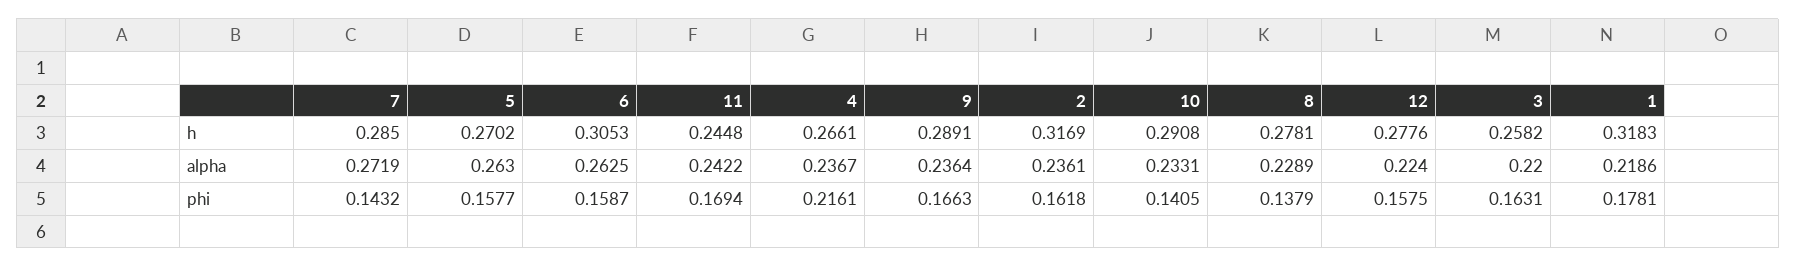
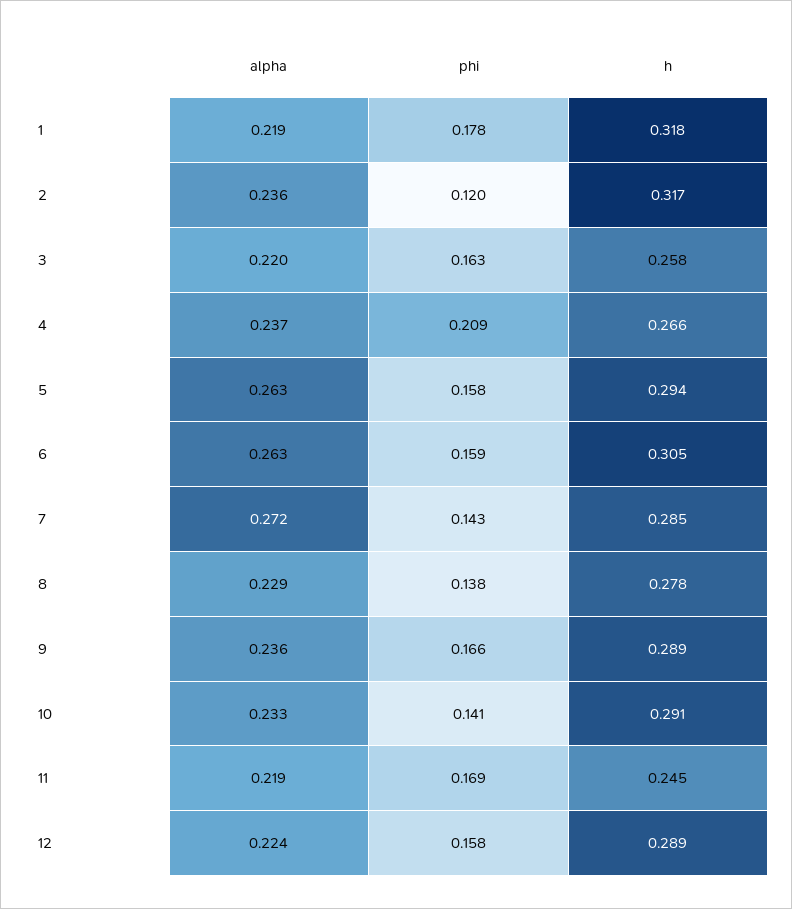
  {
    "7": {
      "h": 0.285,
      "alpha": 0.2719,
      "phi": 0.1432
    },
    "5": {
-     "h": 0.2702,
+     "h": 0.294,
      "alpha": 0.263,
      "phi": 0.1577
    },
    "6": {
      "h": 0.3053,
      "alpha": 0.2625,
      "phi": 0.1587
    },
    "11": {
      "h": 0.2448,
-     "alpha": 0.2422,
+     "alpha": 0.219,
      "phi": 0.1694
    },
    "4": {
      "h": 0.2661,
      "alpha": 0.2367,
-     "phi": 0.2161
+     "phi": 0.209
    },
    "9": {
      "h": 0.2891,
      "alpha": 0.2364,
      "phi": 0.1663
    },
    "2": {
      "h": 0.3169,
      "alpha": 0.2361,
-     "phi": 0.1618
+     "phi": 0.12
    },
    "10": {
      "h": 0.2908,
      "alpha": 0.2331,
      "phi": 0.1405
    },
    "8": {
      "h": 0.2781,
      "alpha": 0.2289,
      "phi": 0.1379
    },
    "12": {
-     "h": 0.2776,
+     "h": 0.289,
      "alpha": 0.224,
      "phi": 0.1575
    },
    "3": {
      "h": 0.2582,
      "alpha": 0.22,
      "phi": 0.1631
    },
    "1": {
      "h": 0.3183,
      "alpha": 0.2186,
      "phi": 0.1781
    }
  }

